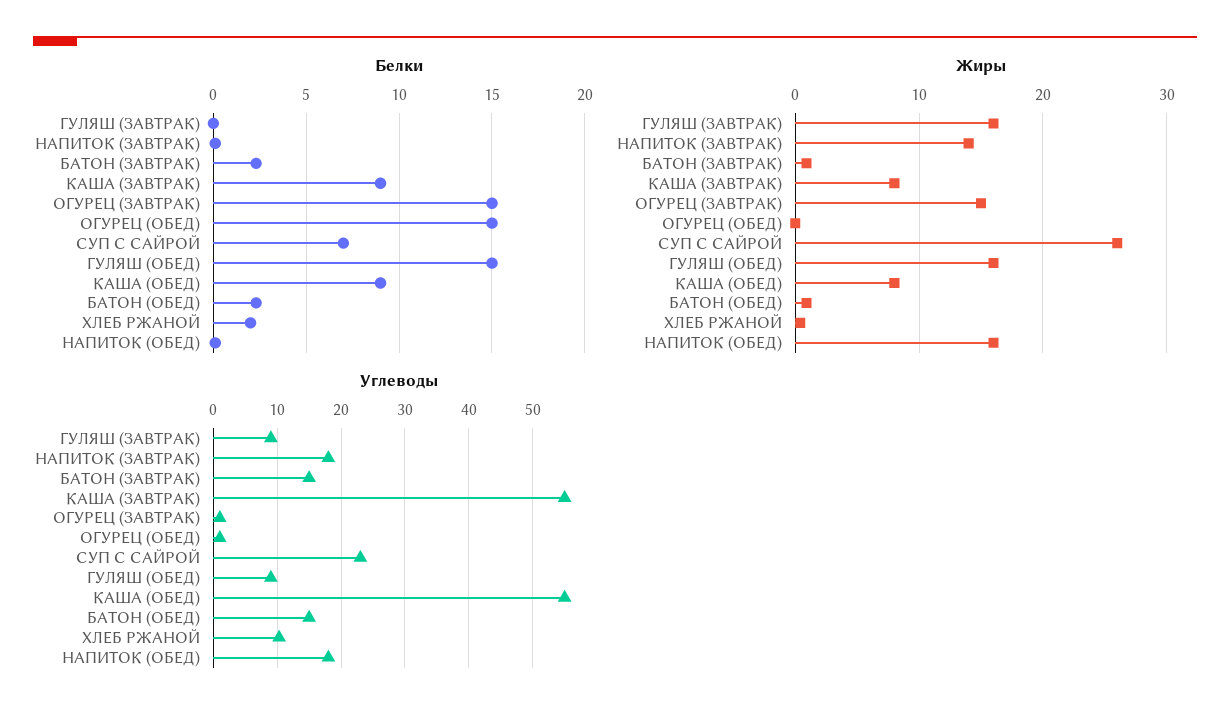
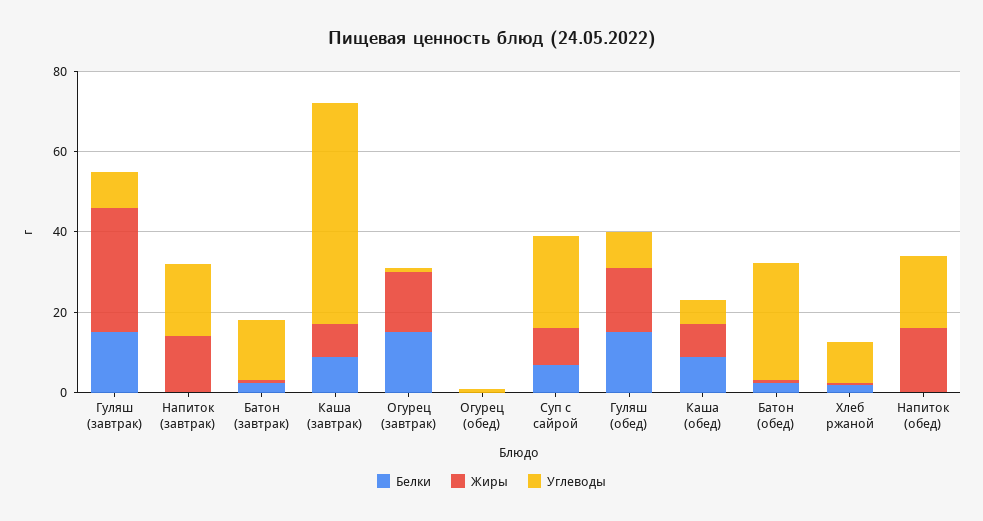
  {
    "Белки": {
-     "ГУЛЯШ (ЗАВТРАК)": 0,
+     "ГУЛЯШ (ЗАВТРАК)": 15,
      "НАПИТОК (ЗАВТРАК)": 0,
      "БАТОН (ЗАВТРАК)": 2.5,
      "КАША (ЗАВТРАК)": 9,
      "ОГУРЕЦ (ЗАВТРАК)": 15,
-     "ОГУРЕЦ (ОБЕД)": 15,
+     "ОГУРЕЦ (ОБЕД)": 0,
      "СУП С САЙРОЙ": 7,
      "ГУЛЯШ (ОБЕД)": 15,
      "КАША (ОБЕД)": 9,
      "БАТОН (ОБЕД)": 2.5,
      "ХЛЕБ РЖАНОЙ": 2,
      "НАПИТОК (ОБЕД)": 0
    },
    "Жиры": {
-     "ГУЛЯШ (ЗАВТРАК)": 16,
+     "ГУЛЯШ (ЗАВТРАК)": 30,
      "НАПИТОК (ЗАВТРАК)": 14,
      "БАТОН (ЗАВТРАК)": 1,
      "КАША (ЗАВТРАК)": 8,
      "ОГУРЕЦ (ЗАВТРАК)": 15,
      "ОГУРЕЦ (ОБЕД)": 0,
-     "СУП С САЙРОЙ": 26,
+     "СУП С САЙРОЙ": 10,
      "ГУЛЯШ (ОБЕД)": 16,
      "КАША (ОБЕД)": 8,
      "БАТОН (ОБЕД)": 1,
      "ХЛЕБ РЖАНОЙ": 0,
      "НАПИТОК (ОБЕД)": 16
    },
    "Углеводы": {
      "ГУЛЯШ (ЗАВТРАК)": 9,
      "НАПИТОК (ЗАВТРАК)": 18,
      "БАТОН (ЗАВТРАК)": 15,
      "КАША (ЗАВТРАК)": 55,
      "ОГУРЕЦ (ЗАВТРАК)": 1,
      "ОГУРЕЦ (ОБЕД)": 1,
      "СУП С САЙРОЙ": 23,
      "ГУЛЯШ (ОБЕД)": 9,
-     "КАША (ОБЕД)": 55,
+     "КАША (ОБЕД)": 5,
-     "БАТОН (ОБЕД)": 15,
+     "БАТОН (ОБЕД)": 30,
      "ХЛЕБ РЖАНОЙ": 10,
      "НАПИТОК (ОБЕД)": 18
    }
  }

